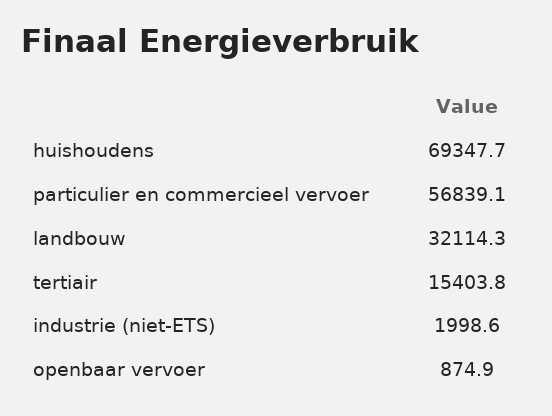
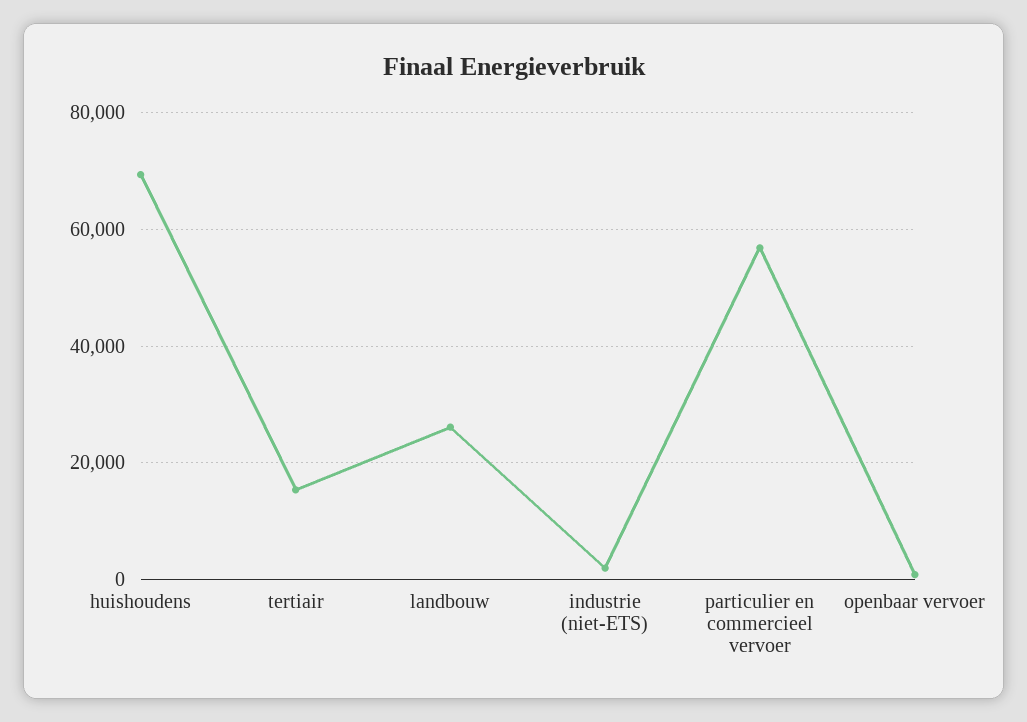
  {
    "huishoudens": 69347.7,
    "particulier en commercieel vervoer": 56839.1,
-   "landbouw": 32114.3,
+   "landbouw": 26000,
    "tertiair": 15403.8,
    "industrie (niet-ETS)": 1998.6,
    "openbaar vervoer": 874.9
  }

